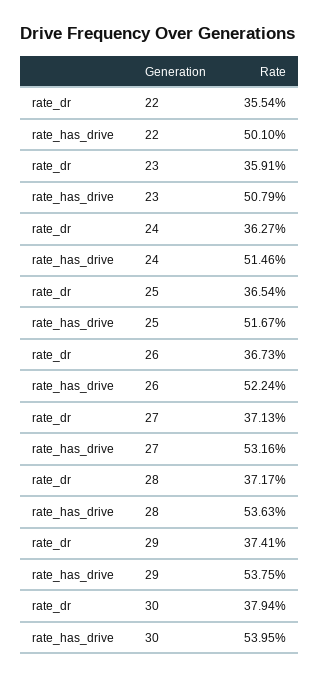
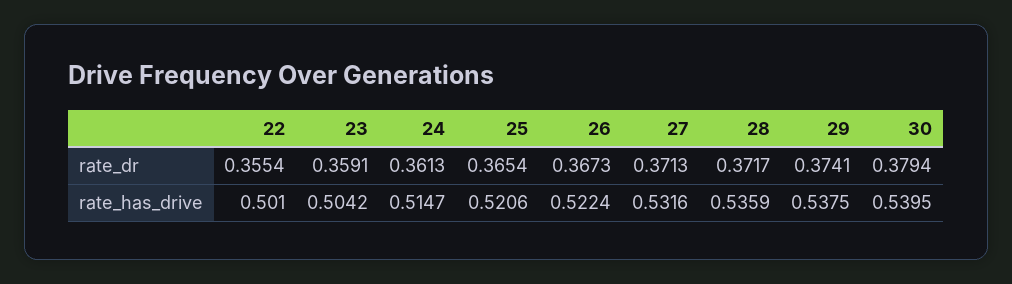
  {
    "rate_dr": {
      "22": 0.3554,
      "23": 0.3591,
-     "24": 0.3627,
+     "24": 0.3613,
      "25": 0.3654,
      "26": 0.3673,
      "27": 0.3713,
      "28": 0.3717,
      "29": 0.3741,
      "30": 0.3794
    },
    "rate_has_drive": {
      "22": 0.501,
-     "23": 0.5079,
+     "23": 0.5042,
-     "24": 0.5146,
+     "24": 0.5147,
-     "25": 0.5167,
+     "25": 0.5206,
      "26": 0.5224,
      "27": 0.5316,
-     "28": 0.5363,
+     "28": 0.5359,
      "29": 0.5375,
      "30": 0.5395
    }
  }

